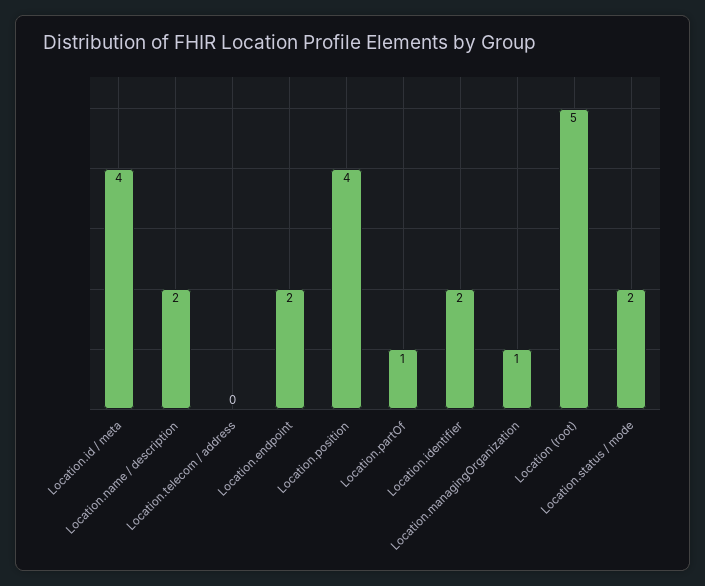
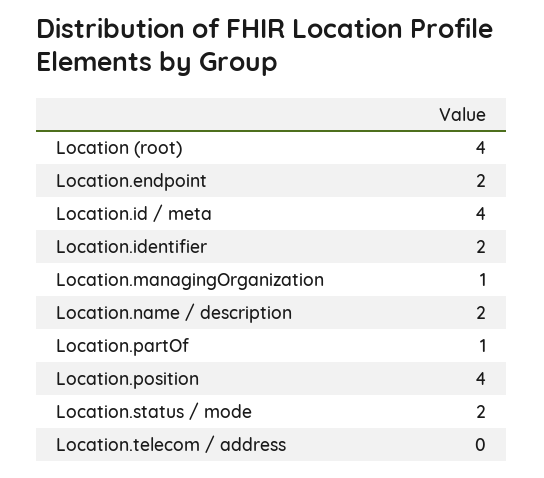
  {
    "Location.id / meta": 4,
    "Location.name / description": 2,
    "Location.telecom / address": 0,
    "Location.endpoint": 2,
    "Location.position": 4,
    "Location.partOf": 1,
    "Location.identifier": 2,
    "Location.managingOrganization": 1,
-   "Location (root)": 5,
+   "Location (root)": 4,
    "Location.status / mode": 2
  }

